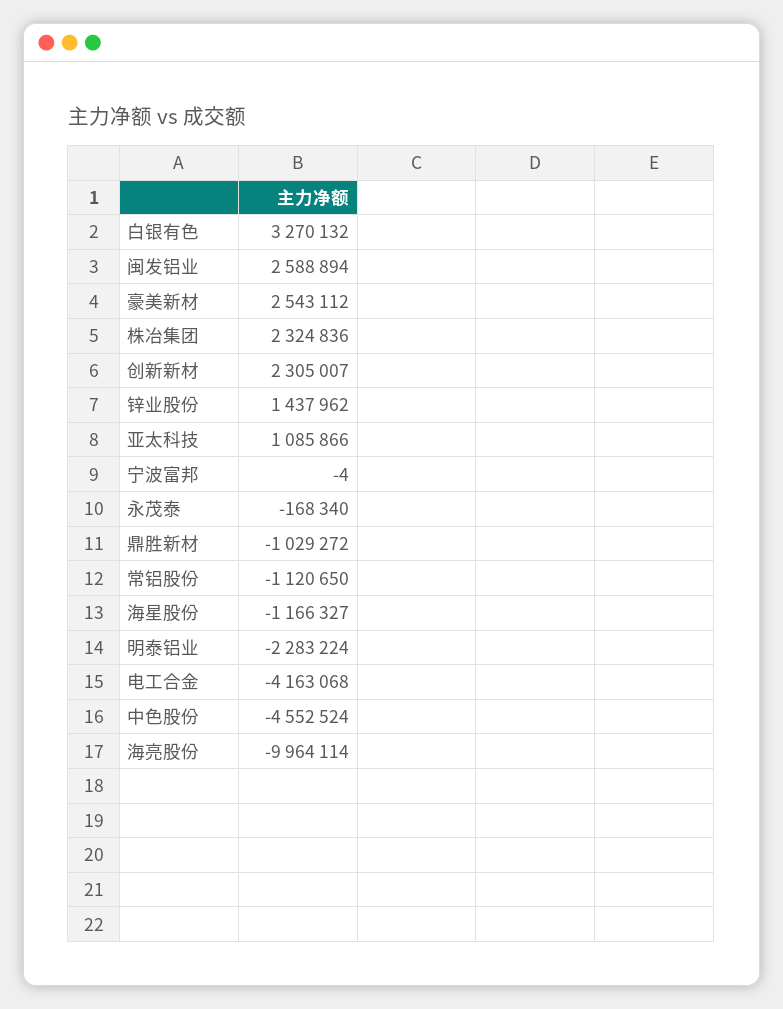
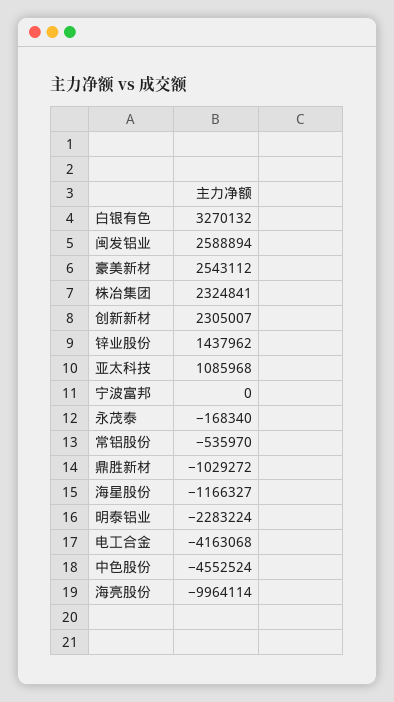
  {
    "白银有色": 3270132,
    "闽发铝业": 2588894,
    "豪美新材": 2543112,
-   "株冶集团": 2324836,
+   "株冶集团": 2324841,
    "创新新材": 2305007,
    "锌业股份": 1437962,
-   "亚太科技": 1085866,
+   "亚太科技": 1085968,
-   "宁波富邦": -4,
+   "宁波富邦": 0,
    "永茂泰": -168340,
    "鼎胜新材": -1029272,
-   "常铝股份": -1120650,
+   "常铝股份": -535970,
    "海星股份": -1166327,
    "明泰铝业": -2283224,
    "电工合金": -4163068,
    "中色股份": -4552524,
    "海亮股份": -9964114
  }

